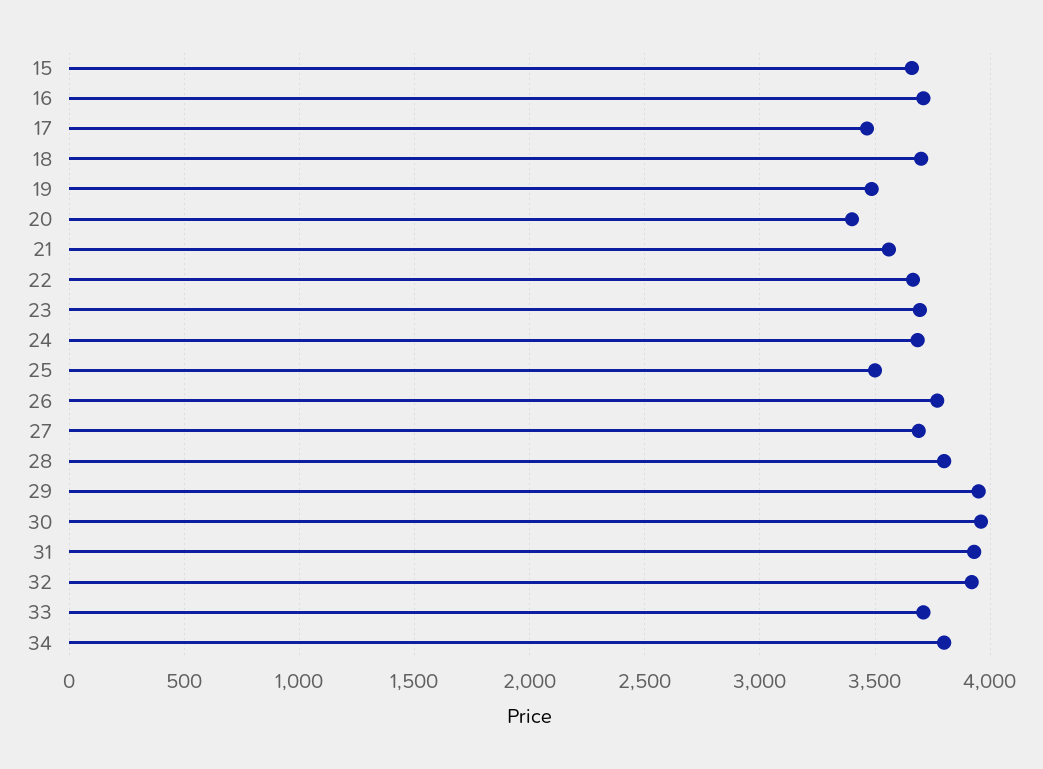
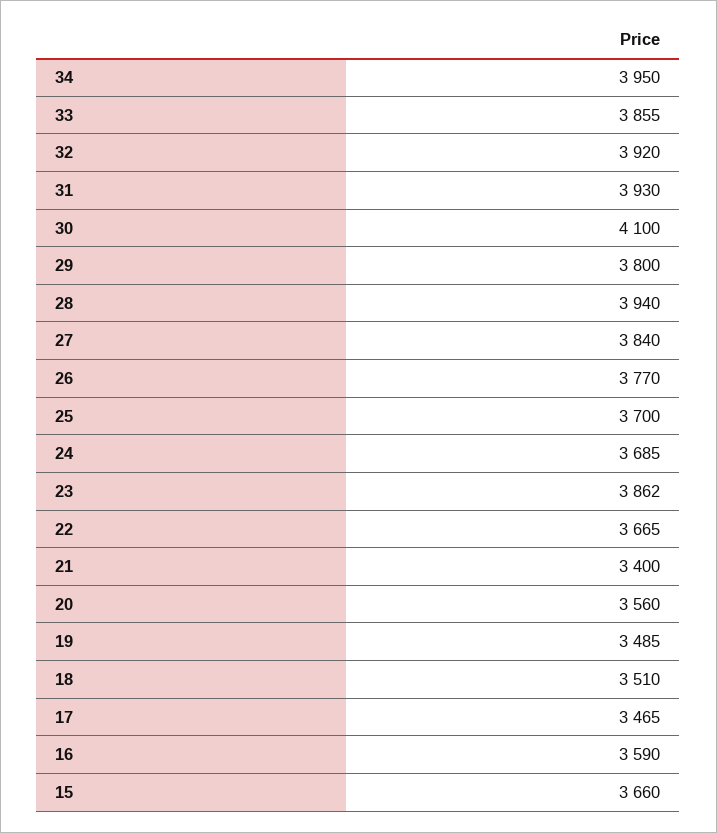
  {
    "15": 3660,
-   "16": 3700,
+   "16": 3590,
    "17": 3465,
-   "18": 3700,
+   "18": 3510,
    "19": 3485,
-   "20": 3400,
+   "20": 3560,
-   "21": 3550,
+   "21": 3400,
    "22": 3665,
-   "23": 3700,
+   "23": 3862,
    "24": 3685,
-   "25": 3500,
+   "25": 3700,
    "26": 3770,
-   "27": 3700,
+   "27": 3840,
-   "28": 3800,
+   "28": 3940,
-   "29": 3950,
+   "29": 3800,
-   "30": 3950,
+   "30": 4100,
    "31": 3930,
    "32": 3920,
-   "33": 3700,
+   "33": 3855,
-   "34": 3800
+   "34": 3950
  }

